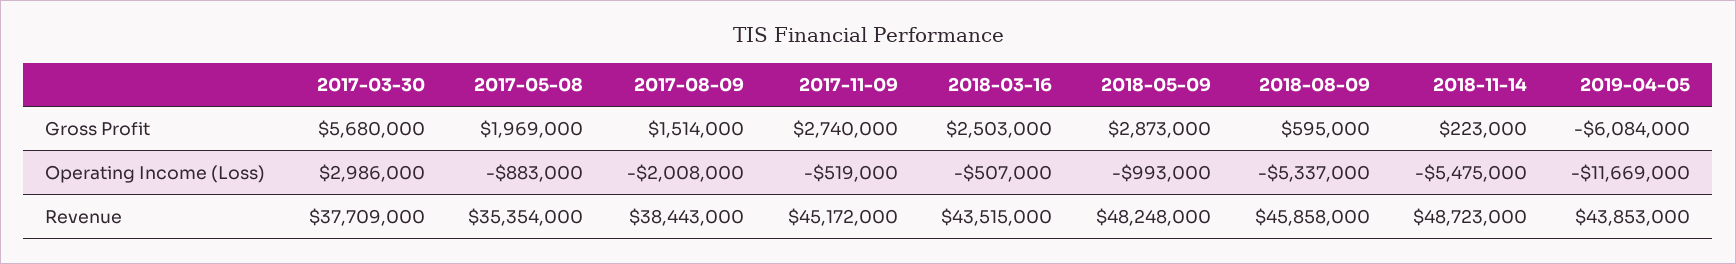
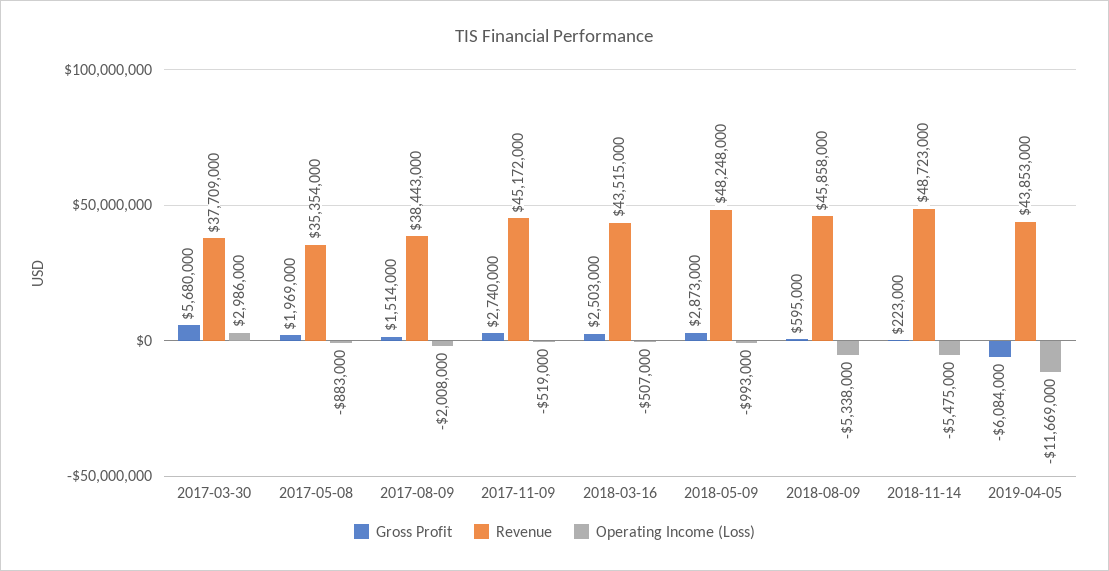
  {
    "Gross Profit": {
      "2017-03-30": 5680000,
      "2017-05-08": 1969000,
      "2017-08-09": 1514000,
      "2017-11-09": 2740000,
      "2018-03-16": 2503000,
      "2018-05-09": 2873000,
      "2018-08-09": 595000,
      "2018-11-14": 223000,
      "2019-04-05": -6084000
    },
    "Operating Income (Loss)": {
      "2017-03-30": 2986000,
      "2017-05-08": -883000,
      "2017-08-09": -2008000,
      "2017-11-09": -519000,
      "2018-03-16": -507000,
      "2018-05-09": -993000,
-     "2018-08-09": -5337000,
+     "2018-08-09": -5338000,
      "2018-11-14": -5475000,
      "2019-04-05": -11669000
    },
    "Revenue": {
      "2017-03-30": 37709000,
      "2017-05-08": 35354000,
      "2017-08-09": 38443000,
      "2017-11-09": 45172000,
      "2018-03-16": 43515000,
      "2018-05-09": 48248000,
      "2018-08-09": 45858000,
      "2018-11-14": 48723000,
      "2019-04-05": 43853000
    }
  }

